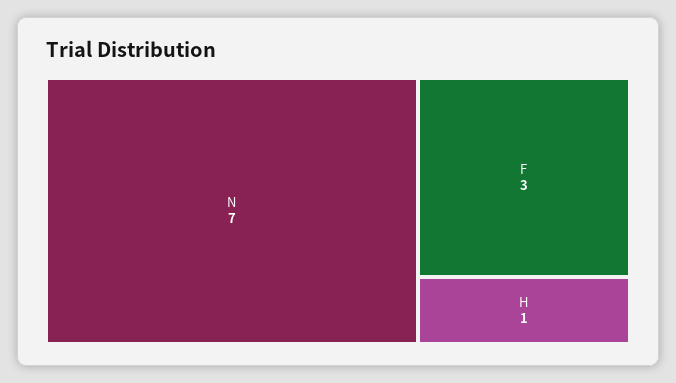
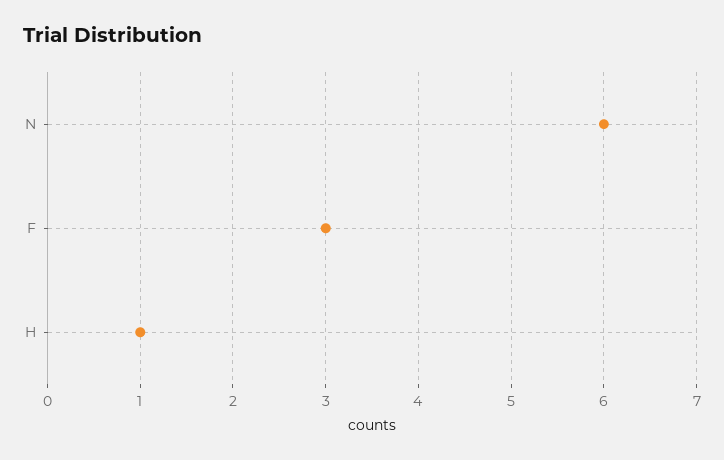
  {
-   "N": 7,
+   "N": 6,
    "F": 3,
    "H": 1
  }

